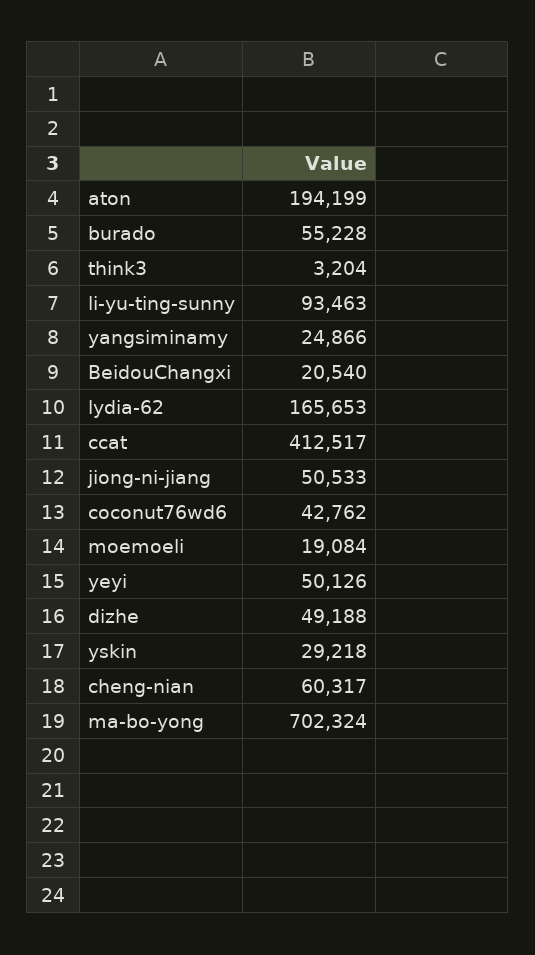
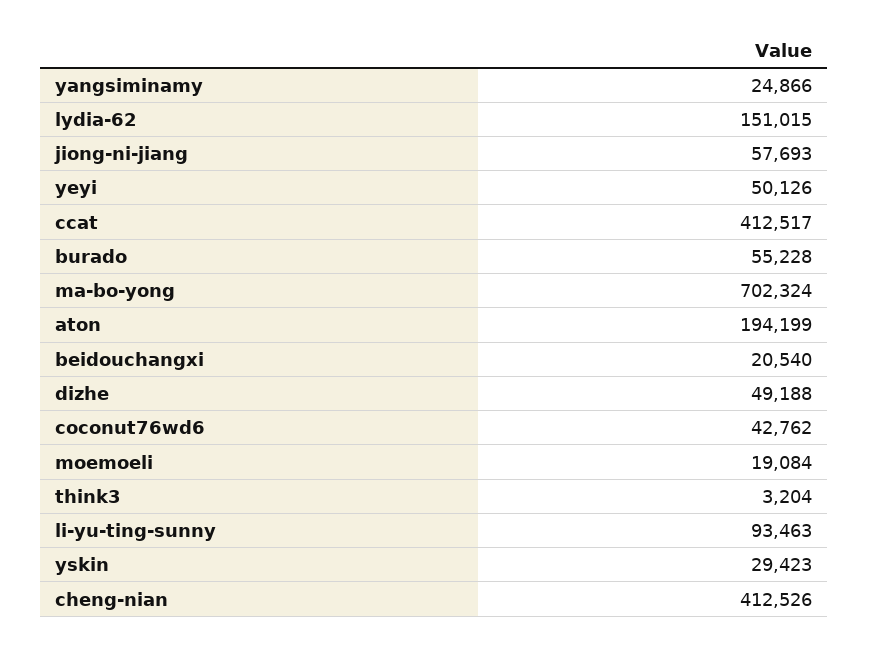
  {
    "aton": 194199,
    "burado": 55228,
    "think3": 3204,
    "li-yu-ting-sunny": 93463,
    "yangsiminamy": 24866,
    "BeidouChangxi": 20540,
-   "lydia-62": 165653,
+   "lydia-62": 151015,
    "ccat": 412517,
-   "jiong-ni-jiang": 50533,
+   "jiong-ni-jiang": 57693,
    "coconut76wd6": 42762,
    "moemoeli": 19084,
    "yeyi": 50126,
    "dizhe": 49188,
-   "yskin": 29218,
+   "yskin": 29423,
-   "cheng-nian": 60317,
+   "cheng-nian": 412526,
    "ma-bo-yong": 702324
  }

